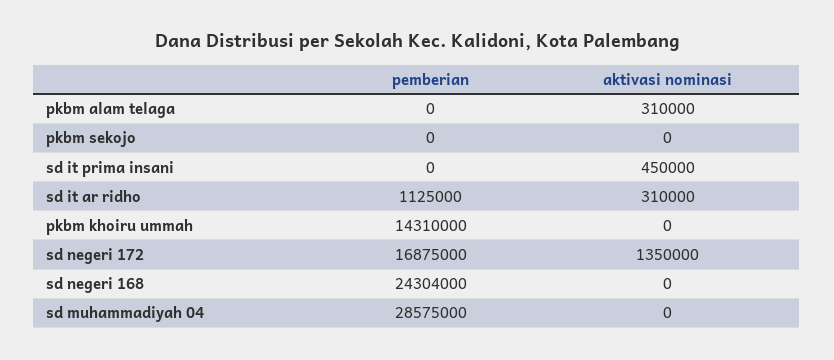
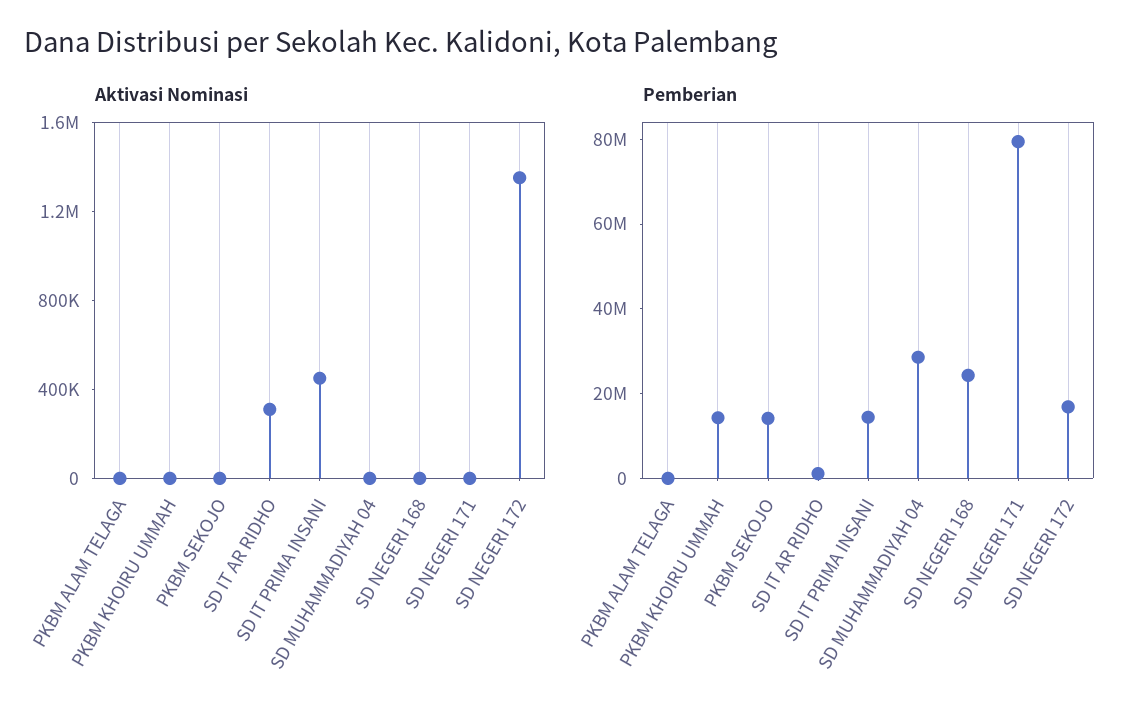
  {
    "pemberian": {
      "pkbm alam telaga": 0,
-     "pkbm sekojo": 0,
+     "pkbm sekojo": 15000000,
-     "sd it prima insani": 0,
+     "sd it prima insani": 15000000,
      "sd it ar ridho": 1125000,
      "pkbm khoiru ummah": 14310000,
      "sd negeri 172": 16875000,
      "sd negeri 168": 24304000,
-     "sd muhammadiyah 04": 28575000
+     "sd muhammadiyah 04": 28575000,
+     "SD NEGERI 171": 80000000
    },
    "aktivasi nominasi": {
-     "pkbm alam telaga": 310000,
+     "pkbm alam telaga": 0,
      "pkbm sekojo": 0,
      "sd it prima insani": 450000,
      "sd it ar ridho": 310000,
      "pkbm khoiru ummah": 0,
      "sd negeri 172": 1350000,
      "sd negeri 168": 0,
-     "sd muhammadiyah 04": 0
+     "sd muhammadiyah 04": 0,
+     "SD NEGERI 171": 0
    }
  }

